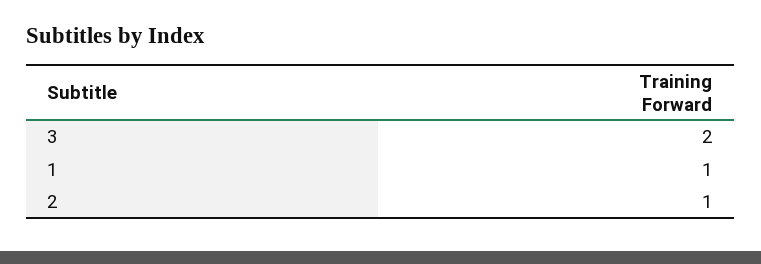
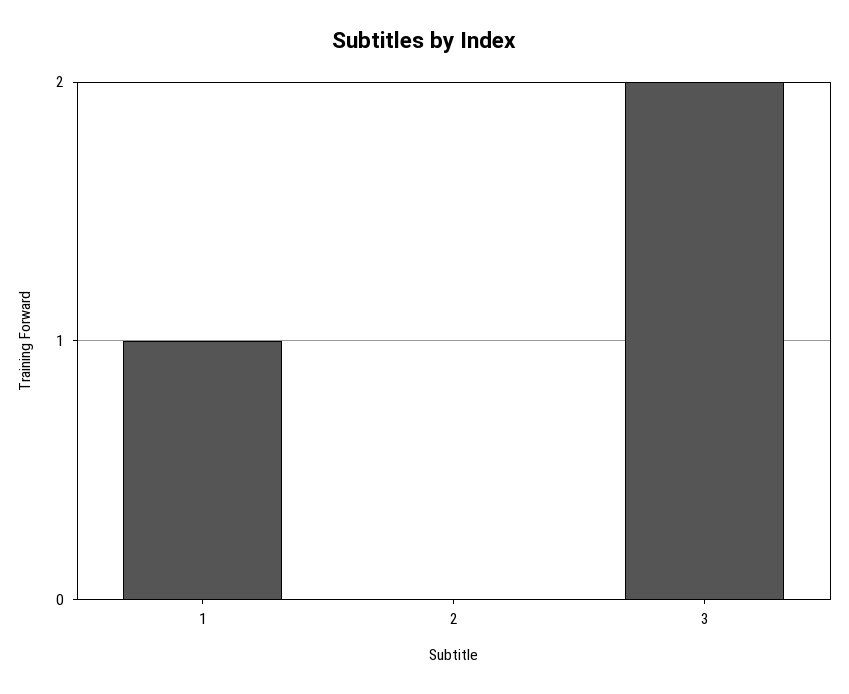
  {
    "3": 2,
    "1": 1,
-   "2": 1
+   "2": 0
  }

